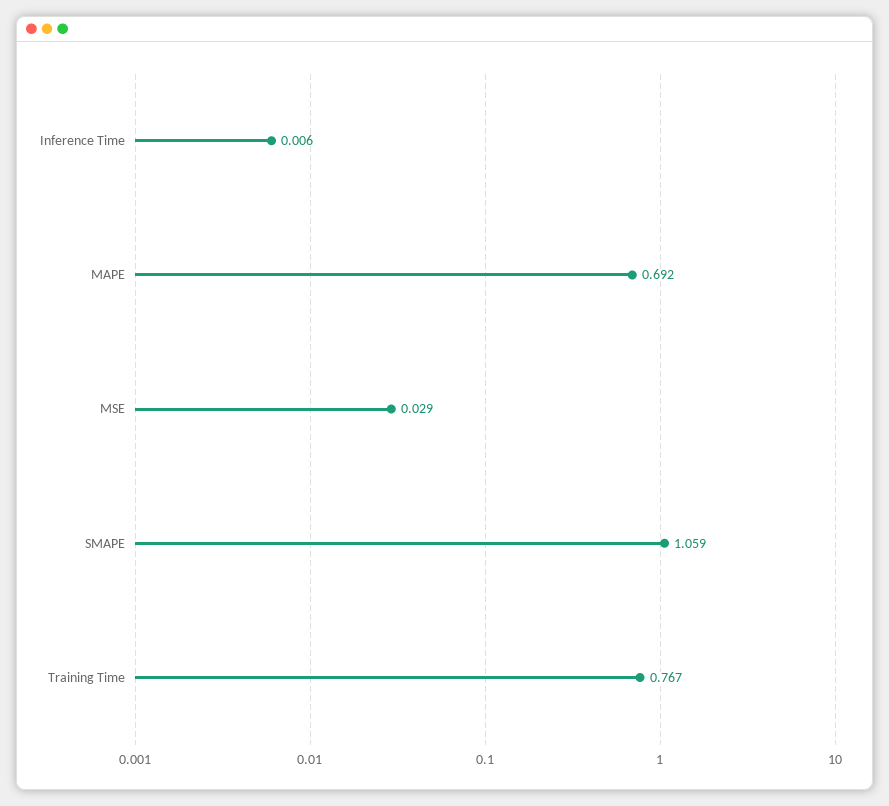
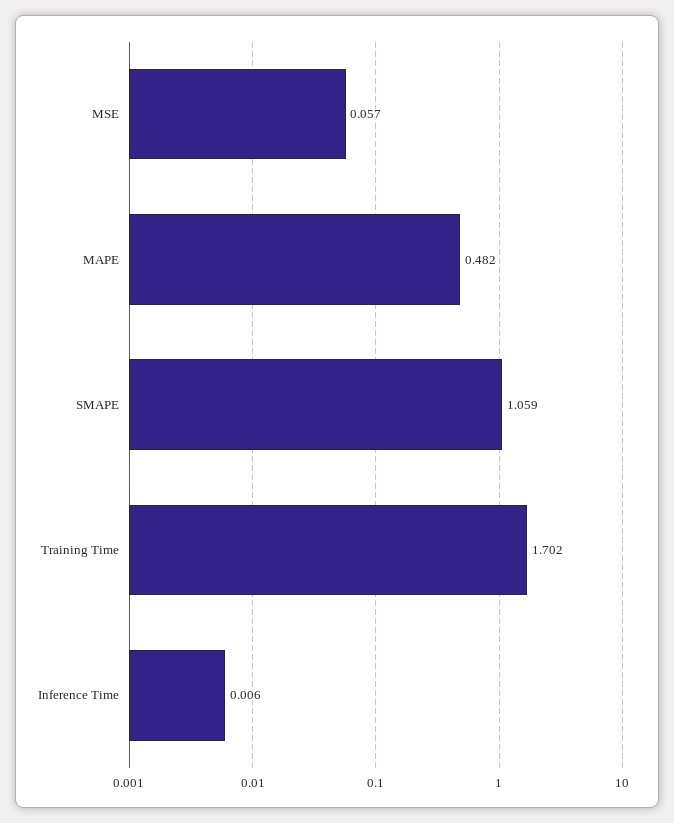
  {
    "Inference Time": 0.006,
-   "MAPE": 0.692,
+   "MAPE": 0.482,
-   "MSE": 0.029,
+   "MSE": 0.057,
    "SMAPE": 1.059,
-   "Training Time": 0.767
+   "Training Time": 1.702
  }

